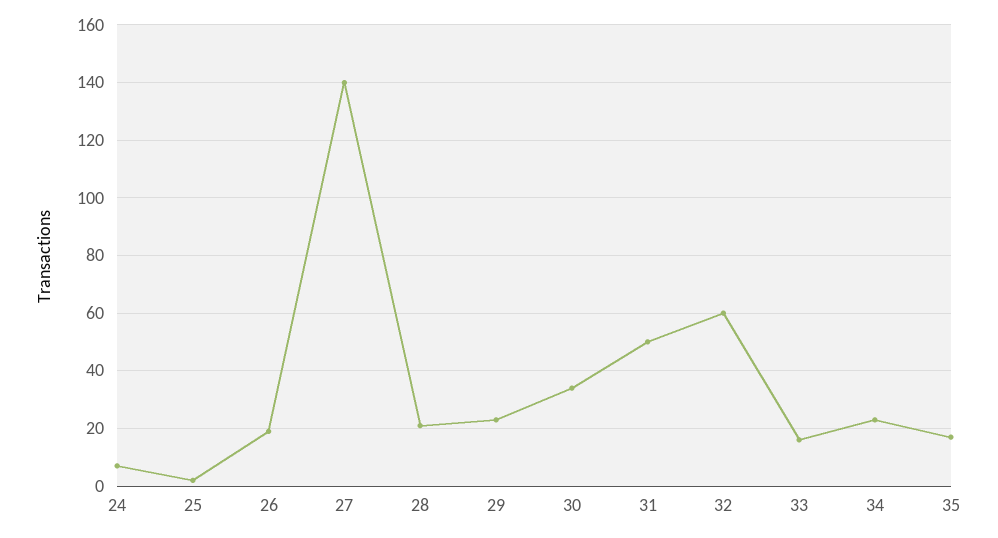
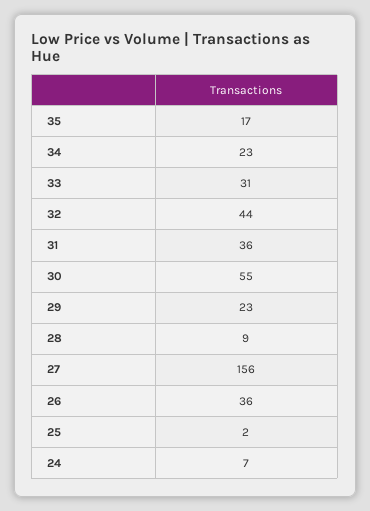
  {
    "24": 7,
    "25": 2,
-   "26": 20,
+   "26": 36,
-   "27": 140,
+   "27": 156,
-   "28": 20,
+   "28": 9,
    "29": 23,
-   "30": 35,
+   "30": 55,
-   "31": 50,
+   "31": 36,
-   "32": 60,
+   "32": 44,
-   "33": 15,
+   "33": 31,
    "34": 23,
    "35": 17
  }

